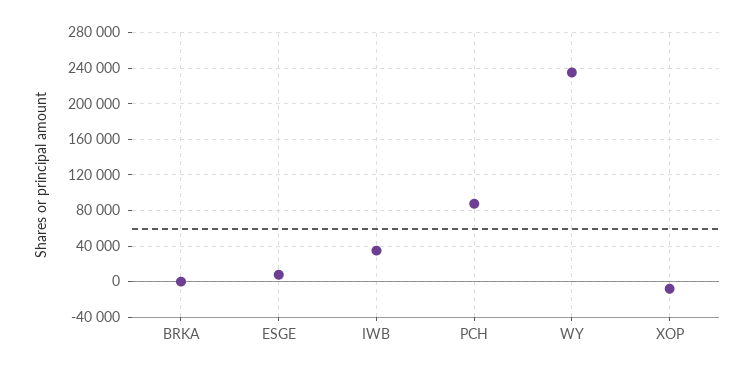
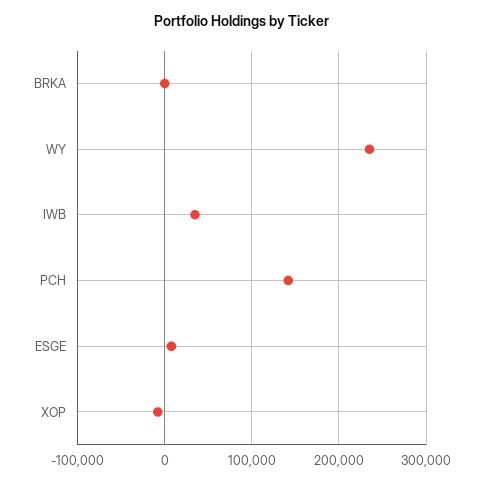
  {
    "BRKA": 0,
    "ESGE": 10000,
    "IWB": 30000,
-   "PCH": 90000,
+   "PCH": 140000,
    "WY": 240000,
    "XOP": -10000
  }

